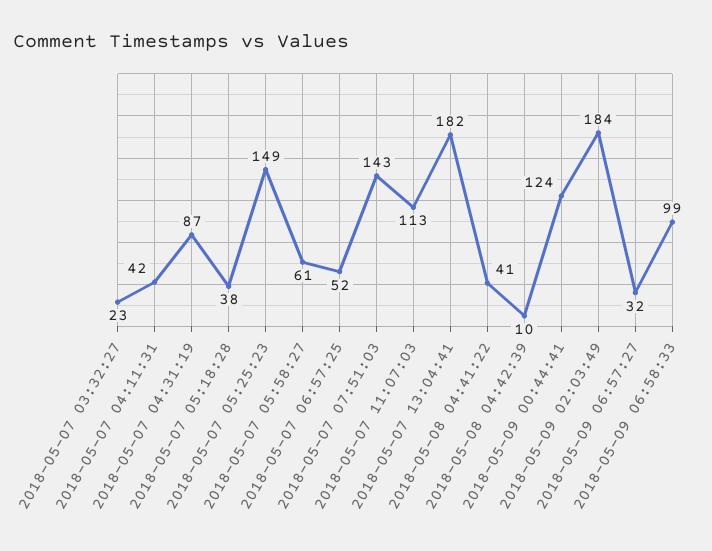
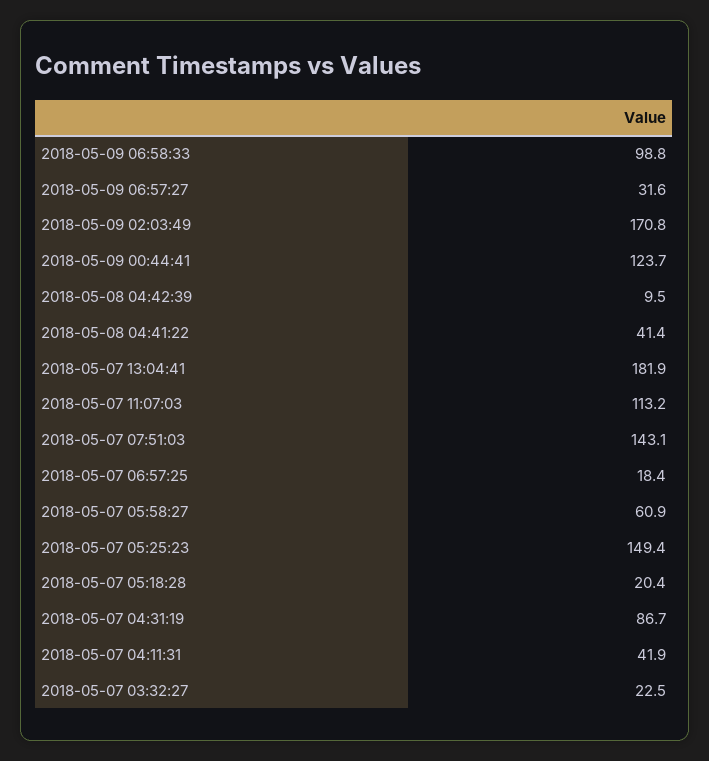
  {
    "2018-05-07 03:32:27": 22.5,
    "2018-05-07 04:11:31": 41.9,
    "2018-05-07 04:31:19": 86.7,
-   "2018-05-07 05:18:28": 38,
+   "2018-05-07 05:18:28": 20.4,
    "2018-05-07 05:25:23": 149.4,
    "2018-05-07 05:58:27": 60.9,
-   "2018-05-07 06:57:25": 52,
+   "2018-05-07 06:57:25": 18.4,
    "2018-05-07 07:51:03": 143.1,
    "2018-05-07 11:07:03": 113.2,
    "2018-05-07 13:04:41": 181.9,
    "2018-05-08 04:41:22": 41.4,
    "2018-05-08 04:42:39": 9.5,
    "2018-05-09 00:44:41": 123.7,
-   "2018-05-09 02:03:49": 184,
+   "2018-05-09 02:03:49": 170.8,
    "2018-05-09 06:57:27": 31.6,
    "2018-05-09 06:58:33": 98.8
  }

